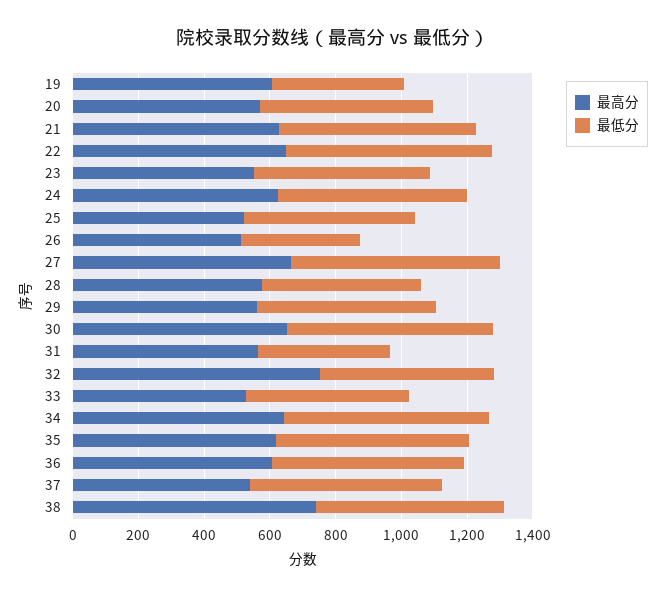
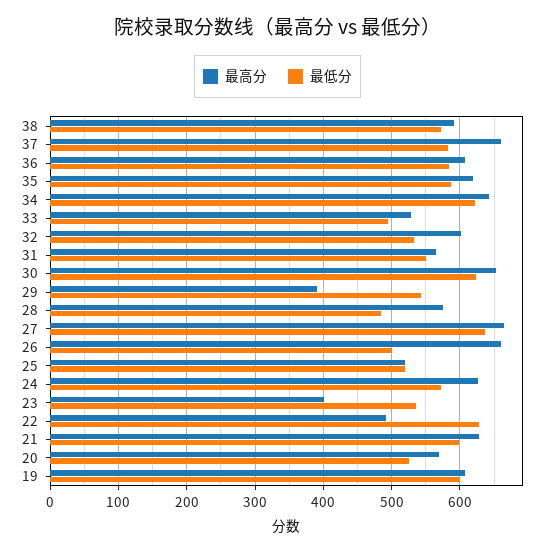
  {
    "最高分": {
      "19": 610,
      "20": 570,
      "21": 630,
-     "22": 650,
+     "22": 490,
-     "23": 550,
+     "23": 400,
      "24": 630,
      "25": 520,
-     "26": 500,
+     "26": 660,
      "27": 670,
      "28": 580,
-     "29": 550,
+     "29": 390,
      "30": 650,
      "31": 570,
-     "32": 750,
+     "32": 600,
      "33": 530,
      "34": 640,
      "35": 620,
      "36": 610,
-     "37": 550,
+     "37": 660,
-     "38": 750
+     "38": 590
    },
    "最低分": {
-     "19": 400,
+     "19": 600,
      "20": 530,
      "21": 600,
      "22": 630,
      "23": 540,
      "24": 570,
      "25": 520,
-     "26": 350,
+     "26": 500,
      "27": 640,
      "28": 490,
      "29": 540,
      "30": 620,
-     "31": 400,
+     "31": 550,
      "32": 530,
      "33": 490,
      "34": 620,
      "35": 590,
      "36": 580,
      "37": 580,
      "38": 570
    }
  }

